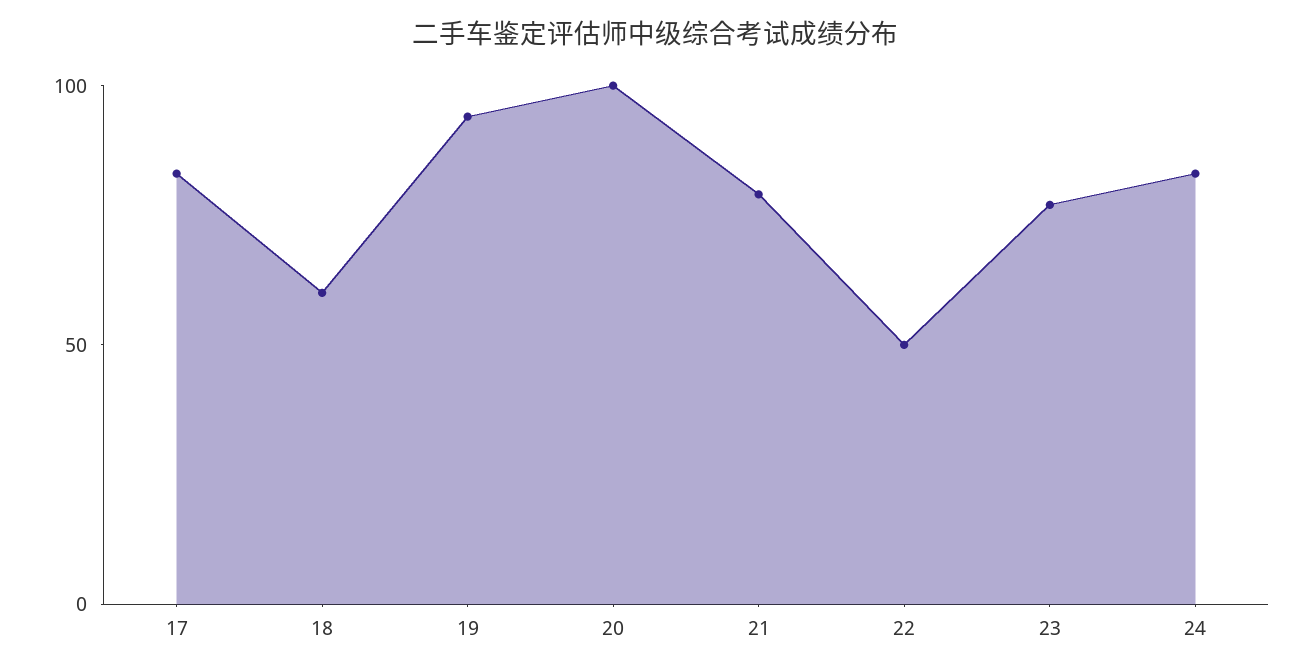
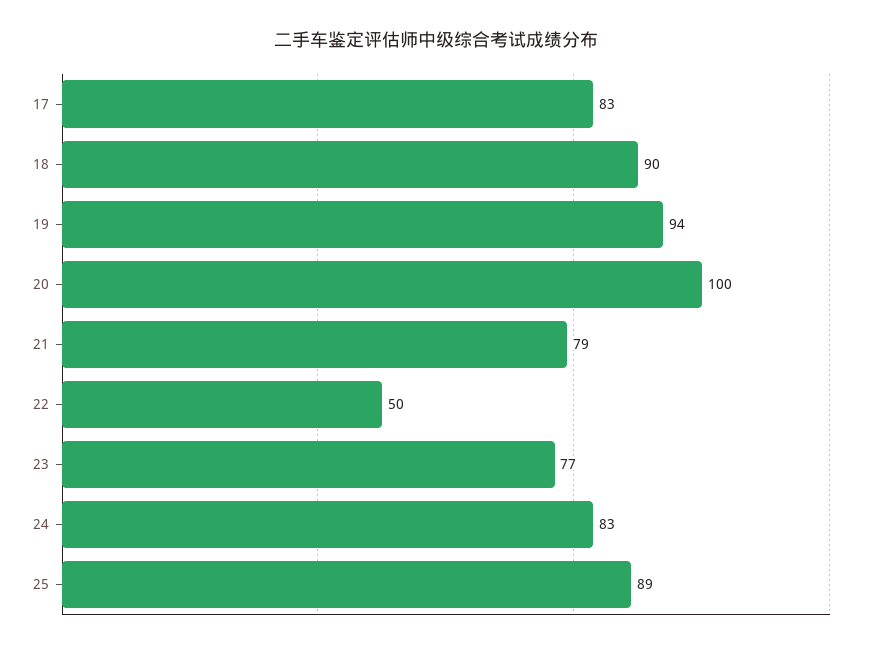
  {
    "17": 83,
-   "18": 60,
+   "18": 90,
    "19": 94,
    "20": 100,
    "21": 79,
    "22": 50,
    "23": 77,
-   "24": 83
+   "24": 83,
+   "25": 89
  }

